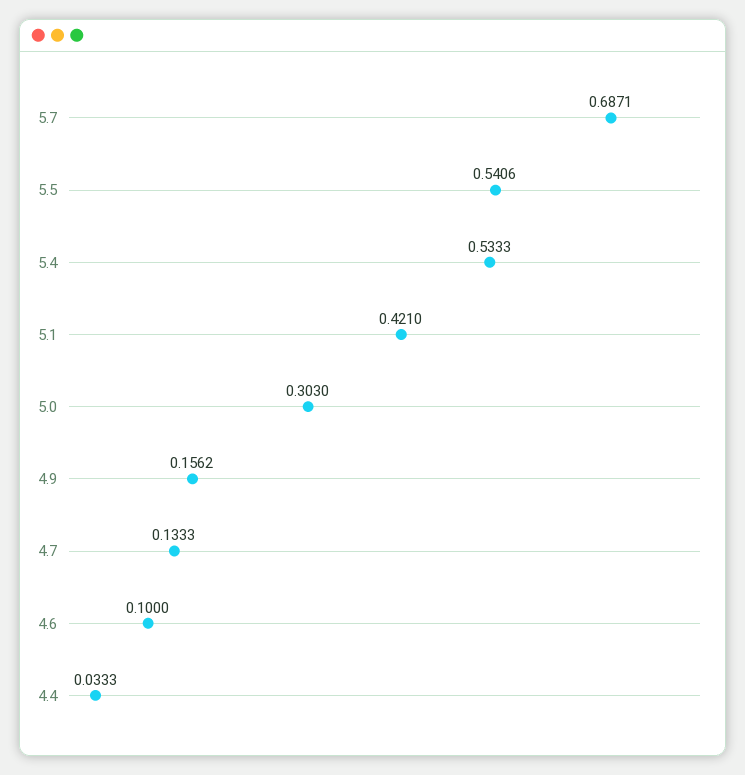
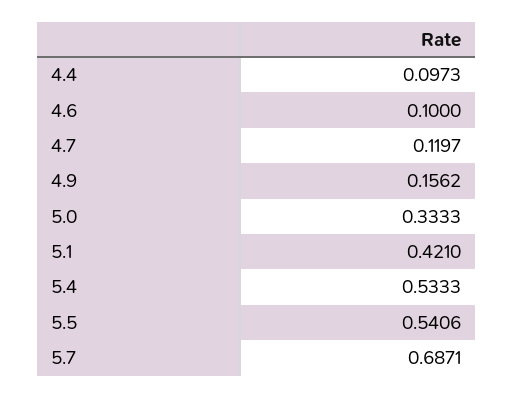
  {
    "5.7": 0.6871,
    "5.5": 0.5406,
    "5.4": 0.5333,
    "5.1": 0.421,
-   "5.0": 0.303,
+   "5.0": 0.3333,
    "4.9": 0.1562,
-   "4.7": 0.1333,
+   "4.7": 0.1197,
    "4.6": 0.1,
-   "4.4": 0.0333
+   "4.4": 0.0973
  }

